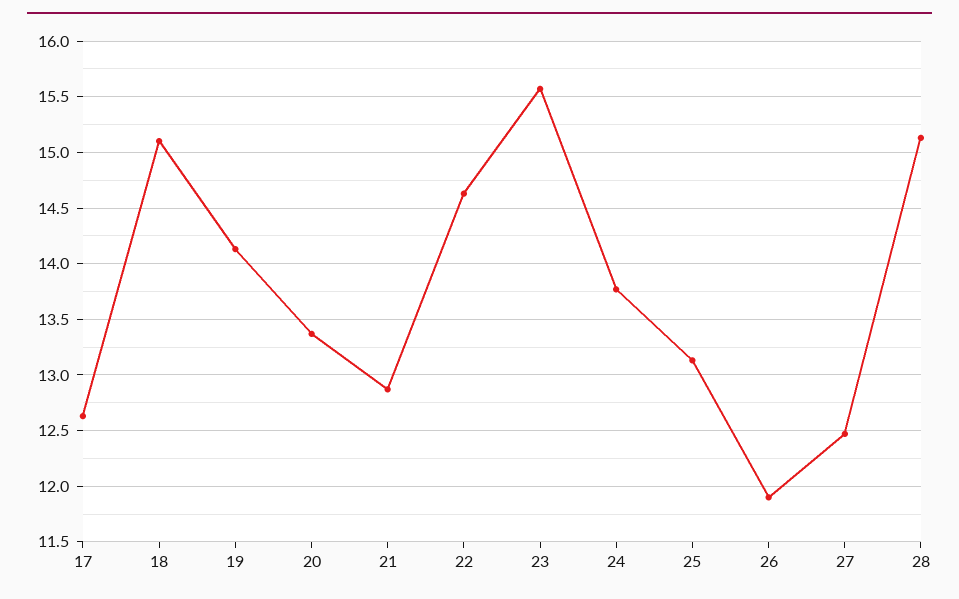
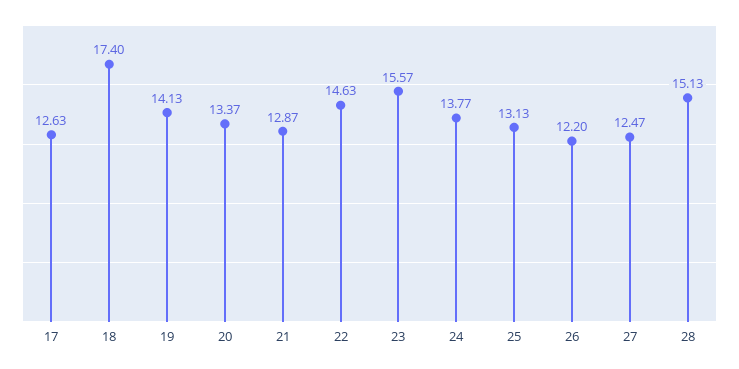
  {
    "17": 12.63,
-   "18": 15.1,
+   "18": 17.4,
    "19": 14.13,
    "20": 13.37,
    "21": 12.87,
    "22": 14.63,
    "23": 15.57,
    "24": 13.77,
    "25": 13.13,
-   "26": 11.9,
+   "26": 12.2,
    "27": 12.47,
    "28": 15.13
  }

